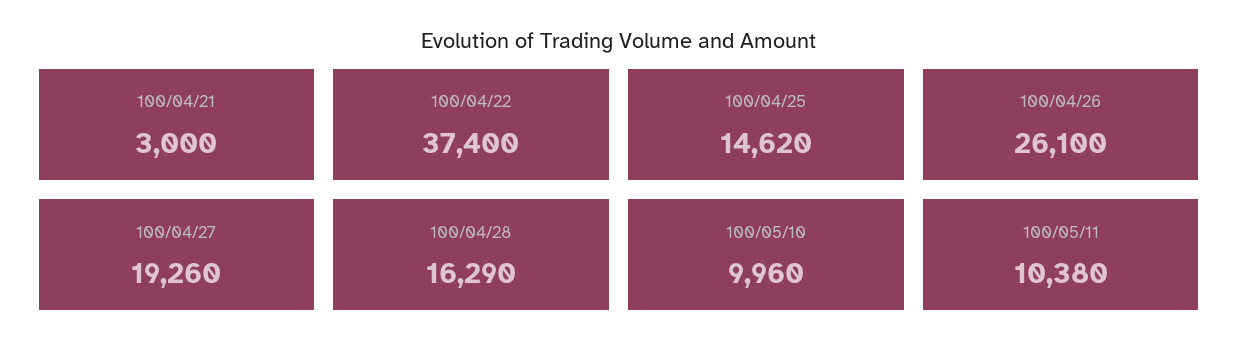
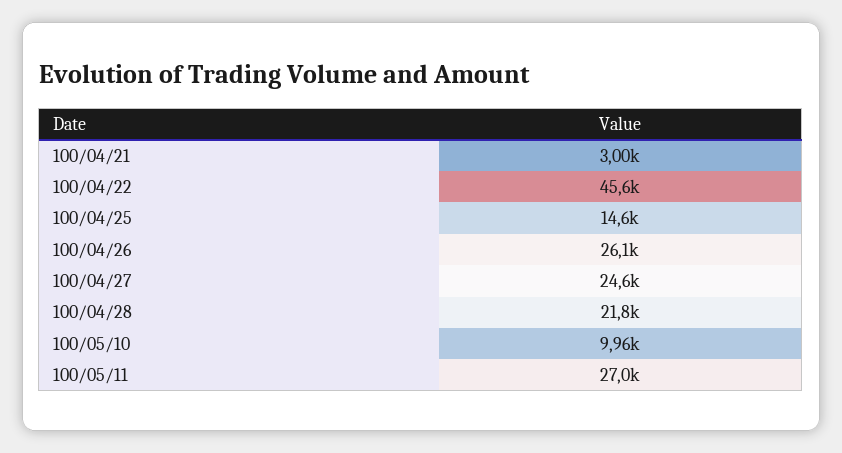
  {
    "100/04/21": 3000,
-   "100/04/22": 37400,
+   "100/04/22": 45600,
    "100/04/25": 14620,
    "100/04/26": 26100,
-   "100/04/27": 19260,
+   "100/04/27": 24600,
-   "100/04/28": 16290,
+   "100/04/28": 21800,
    "100/05/10": 9960,
-   "100/05/11": 10380
+   "100/05/11": 27000
  }

